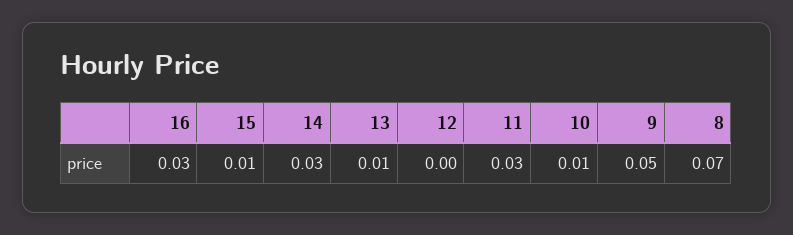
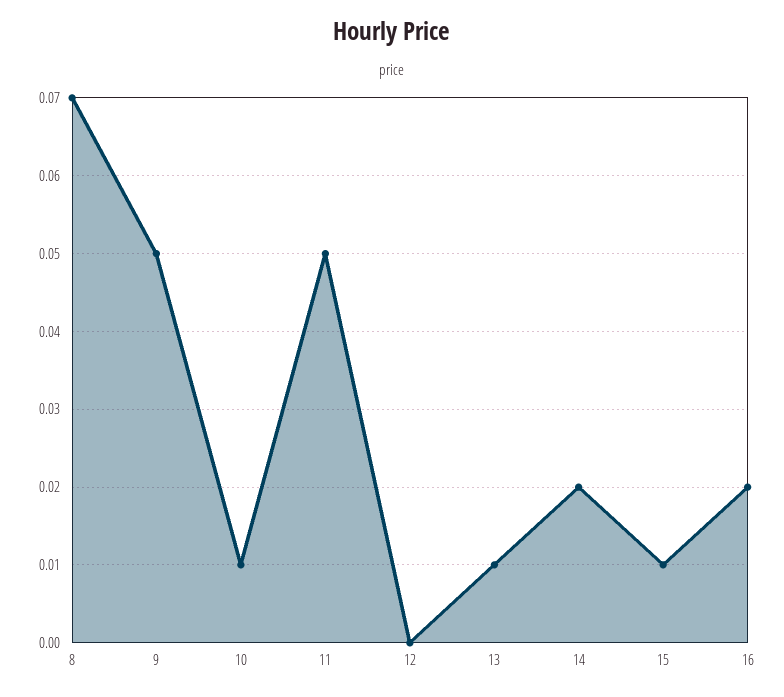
  {
-   "16": 0.03,
+   "16": 0.02,
    "15": 0.01,
-   "14": 0.03,
+   "14": 0.02,
    "13": 0.01,
    "12": 0,
-   "11": 0.03,
+   "11": 0.05,
    "10": 0.01,
    "9": 0.05,
    "8": 0.07
  }

